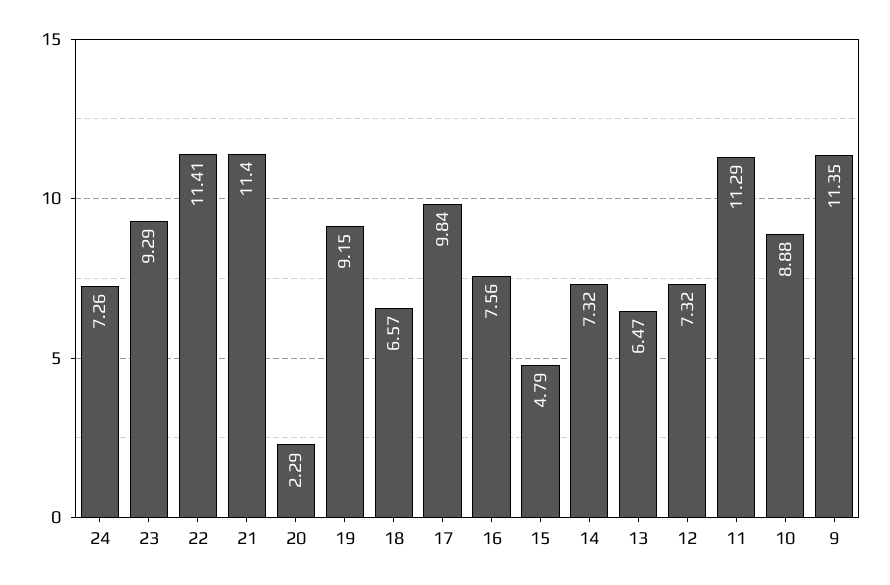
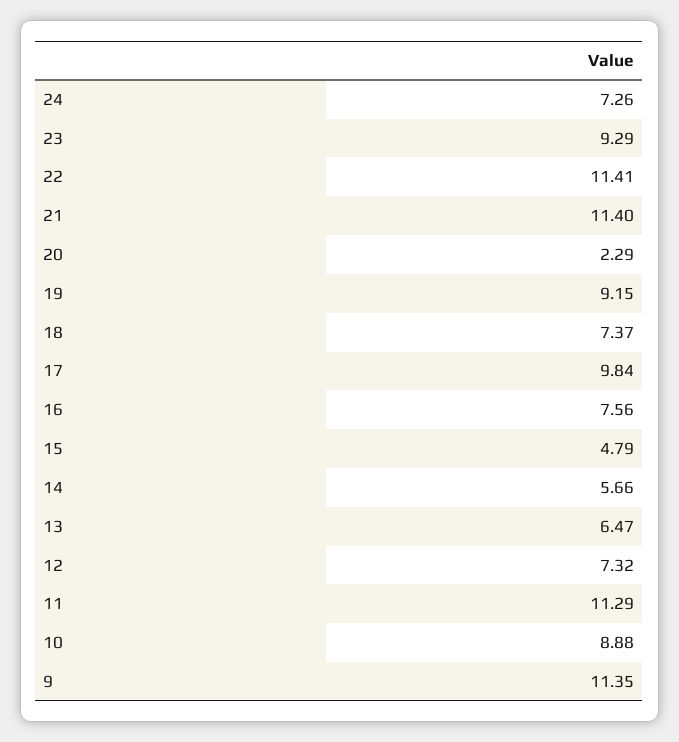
  {
    "24": 7.26,
    "23": 9.29,
    "22": 11.41,
    "21": 11.4,
    "20": 2.29,
    "19": 9.15,
-   "18": 6.57,
+   "18": 7.37,
    "17": 9.84,
    "16": 7.56,
    "15": 4.79,
-   "14": 7.32,
+   "14": 5.66,
    "13": 6.47,
    "12": 7.32,
    "11": 11.29,
    "10": 8.88,
    "9": 11.35
  }

